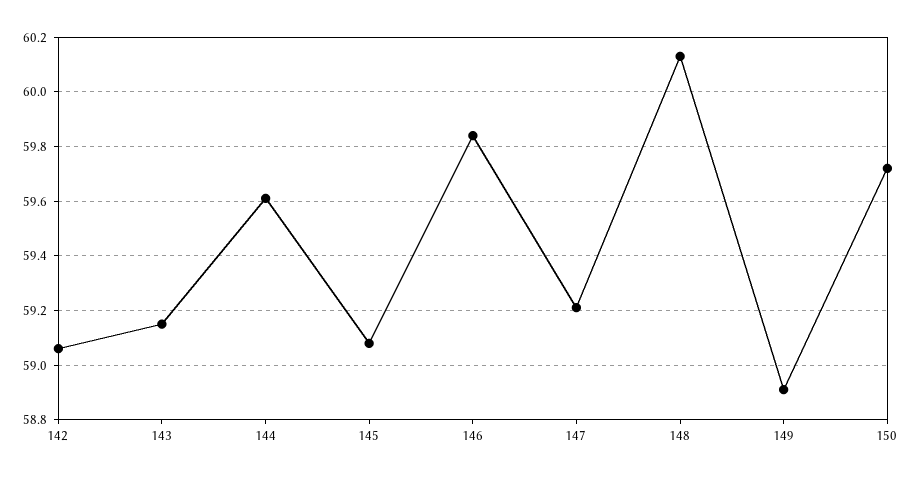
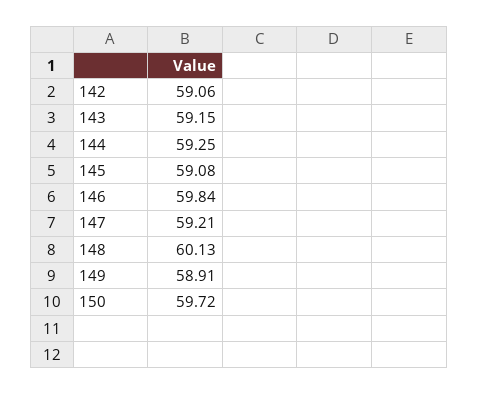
  {
    "142": 59.06,
    "143": 59.15,
-   "144": 59.6,
+   "144": 59.25,
    "145": 59.08,
    "146": 59.84,
    "147": 59.21,
    "148": 60.13,
    "149": 58.91,
    "150": 59.72
  }

